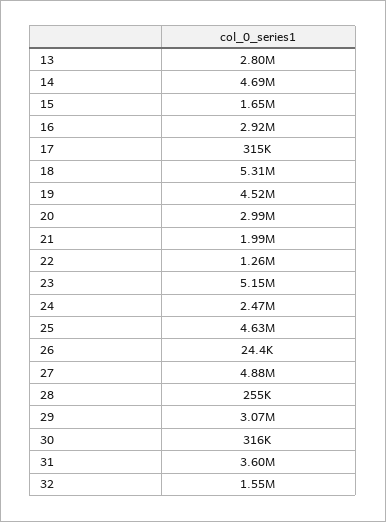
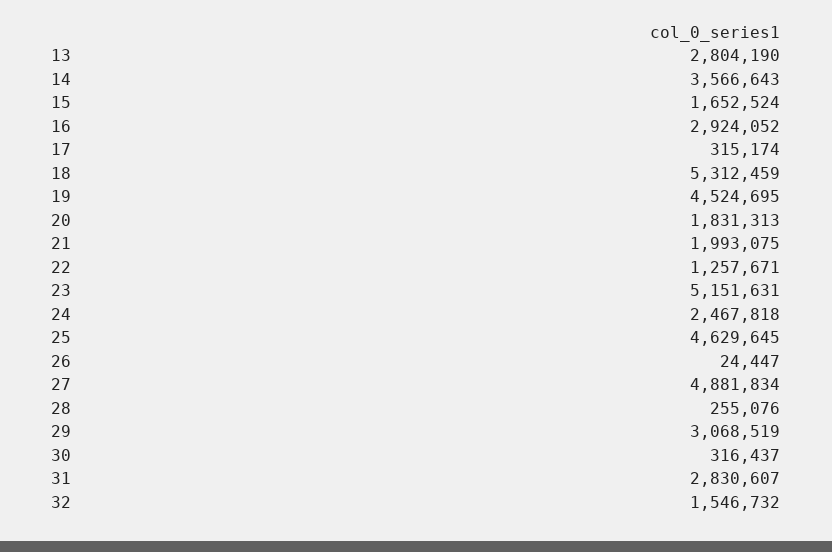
  {
    "13": 2804190,
-   "14": 4690000,
+   "14": 3566643,
    "15": 1652524,
    "16": 2924052,
    "17": 315174,
    "18": 5312459,
    "19": 4524695,
-   "20": 2990000,
+   "20": 1831313,
    "21": 1993075,
    "22": 1257671,
    "23": 5151631,
    "24": 2467818,
    "25": 4629645,
    "26": 24447,
    "27": 4881834,
    "28": 255076,
    "29": 3068519,
    "30": 316437,
-   "31": 3600000,
+   "31": 2830607,
    "32": 1546732
  }

